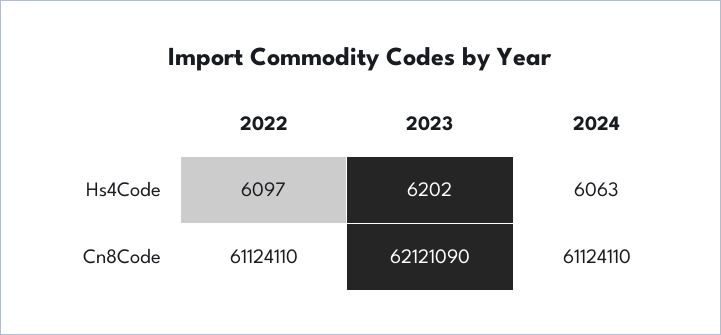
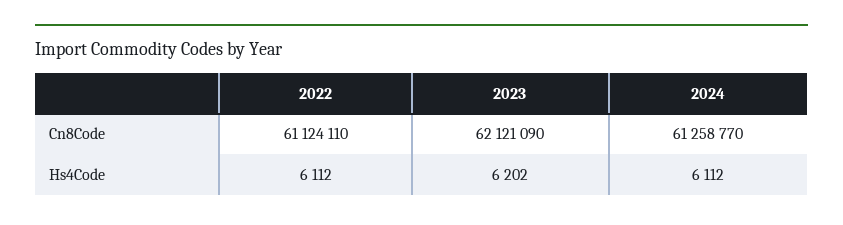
  {
    "2022": {
-     "Hs4Code": 6097,
+     "Hs4Code": 6112,
      "Cn8Code": 61124110
    },
    "2023": {
      "Hs4Code": 6202,
      "Cn8Code": 62121090
    },
    "2024": {
-     "Hs4Code": 6063,
+     "Hs4Code": 6112,
-     "Cn8Code": 61124110
+     "Cn8Code": 61258770
    }
  }

